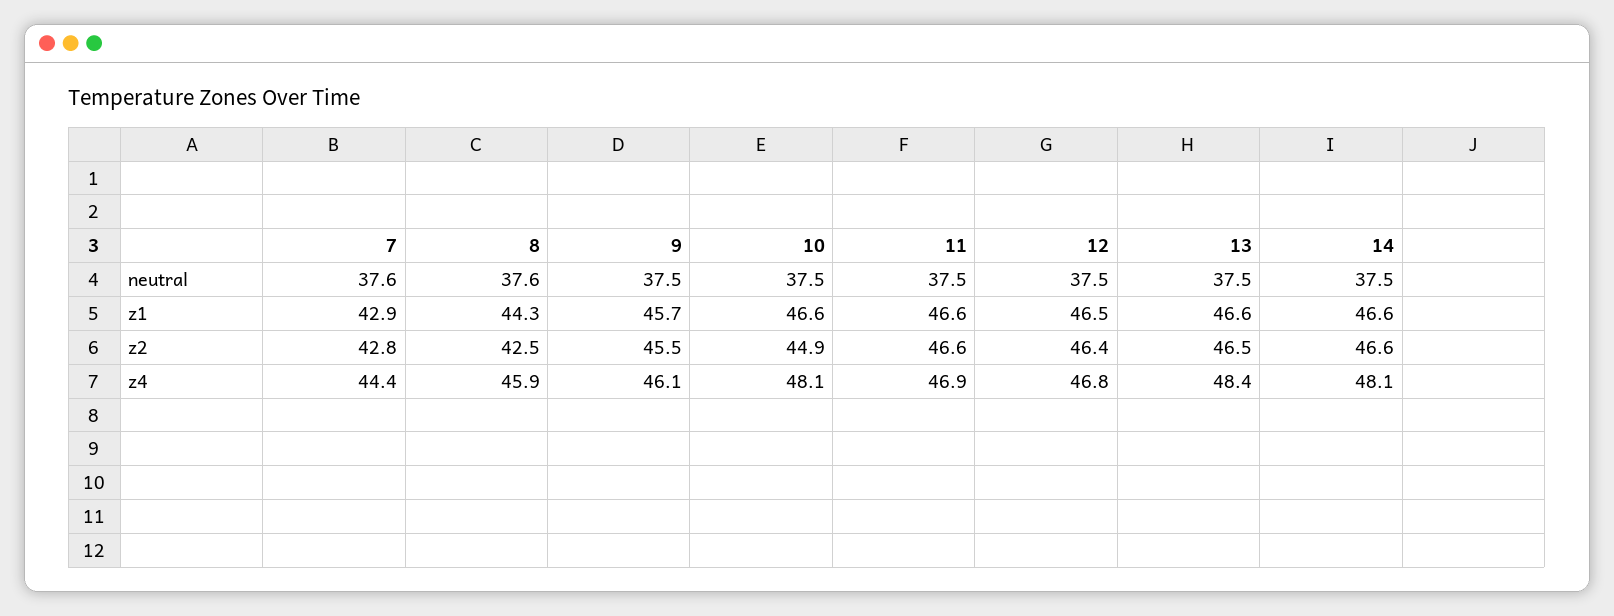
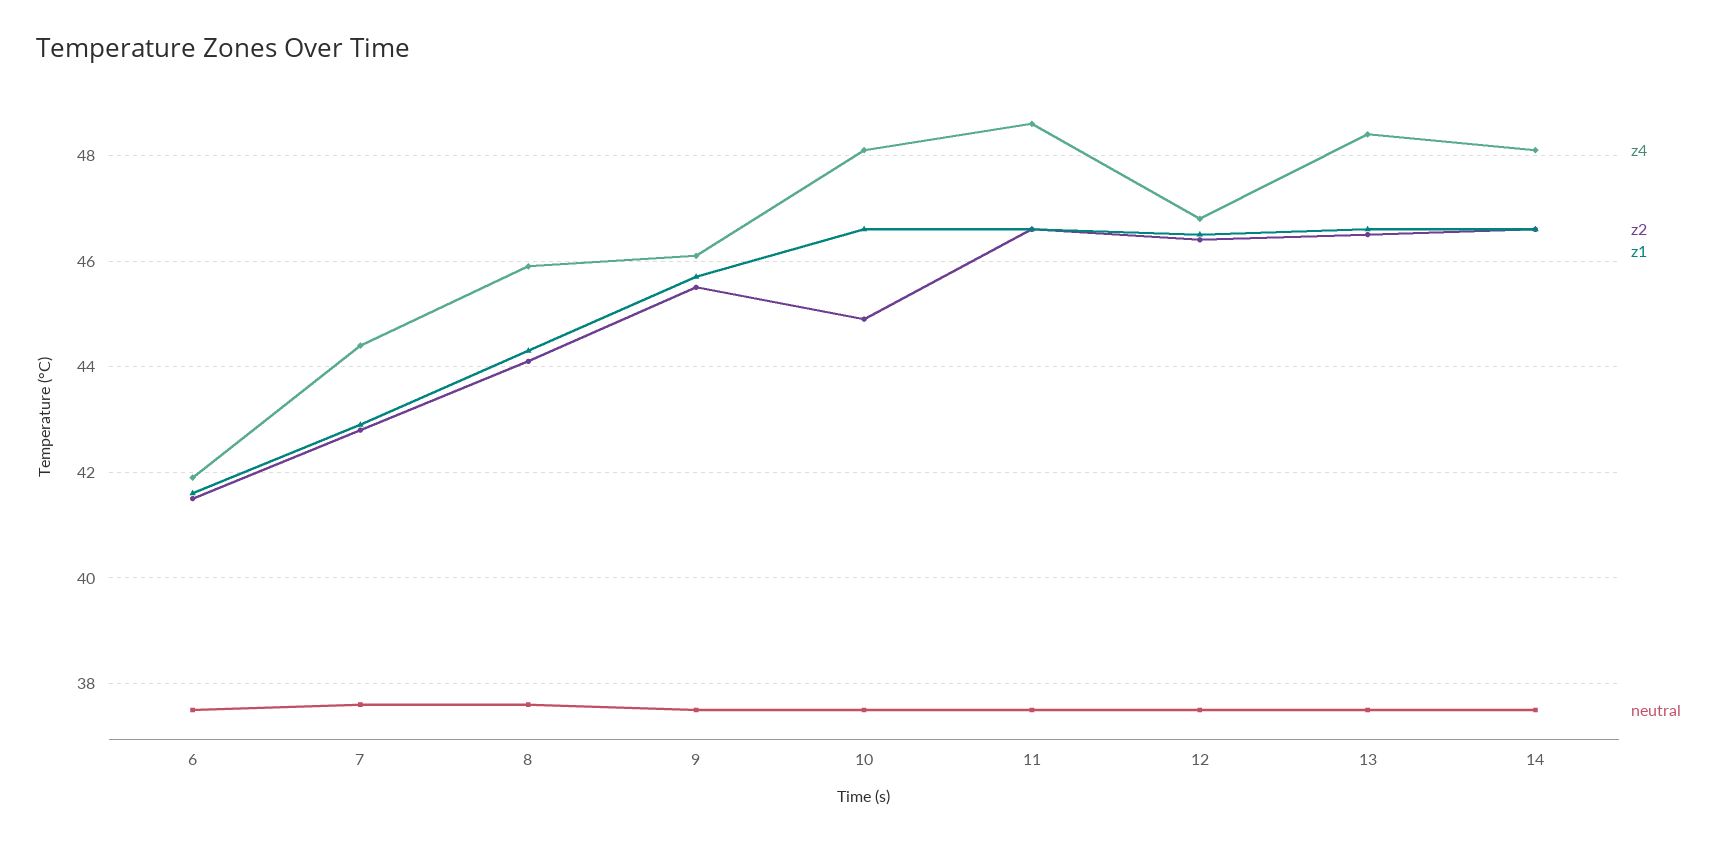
  {
    "neutral": {
      "7": 37.6,
      "8": 37.6,
      "9": 37.5,
      "10": 37.5,
      "11": 37.5,
      "12": 37.5,
      "13": 37.5,
-     "14": 37.5
+     "14": 37.5,
+     "6": 37.5
    },
    "z1": {
      "7": 42.9,
      "8": 44.3,
      "9": 45.7,
      "10": 46.6,
      "11": 46.6,
      "12": 46.5,
      "13": 46.6,
-     "14": 46.6
+     "14": 46.6,
+     "6": 41.5
    },
    "z2": {
      "7": 42.8,
-     "8": 42.5,
+     "8": 44,
      "9": 45.5,
      "10": 44.9,
      "11": 46.6,
      "12": 46.4,
      "13": 46.5,
-     "14": 46.6
+     "14": 46.6,
+     "6": 41.5
    },
    "z4": {
      "7": 44.4,
      "8": 45.9,
      "9": 46.1,
      "10": 48.1,
-     "11": 46.9,
+     "11": 48.5,
      "12": 46.8,
      "13": 48.4,
-     "14": 48.1
+     "14": 48.1,
+     "6": 42
    }
  }

